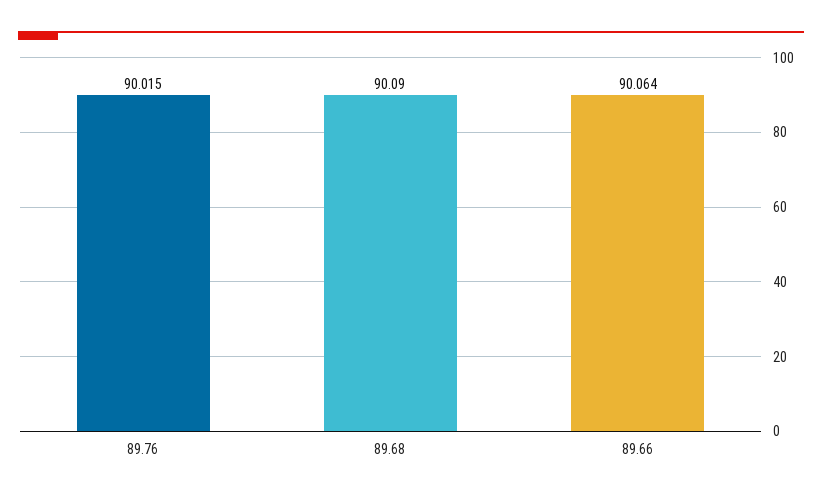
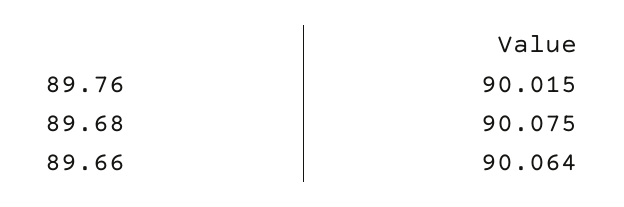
  {
    "89.76": 90.015,
-   "89.68": 90.09,
+   "89.68": 90.075,
    "89.66": 90.064
  }

